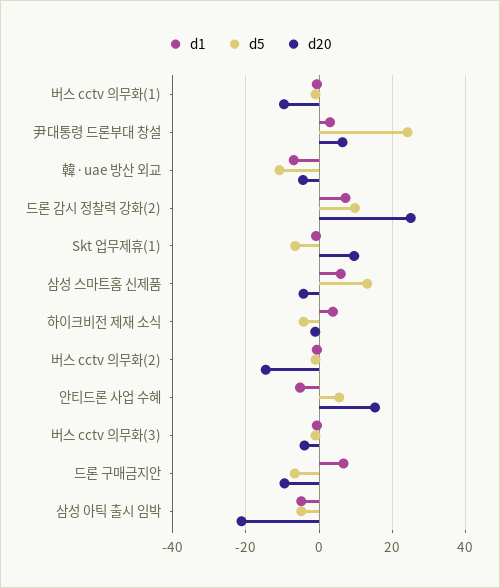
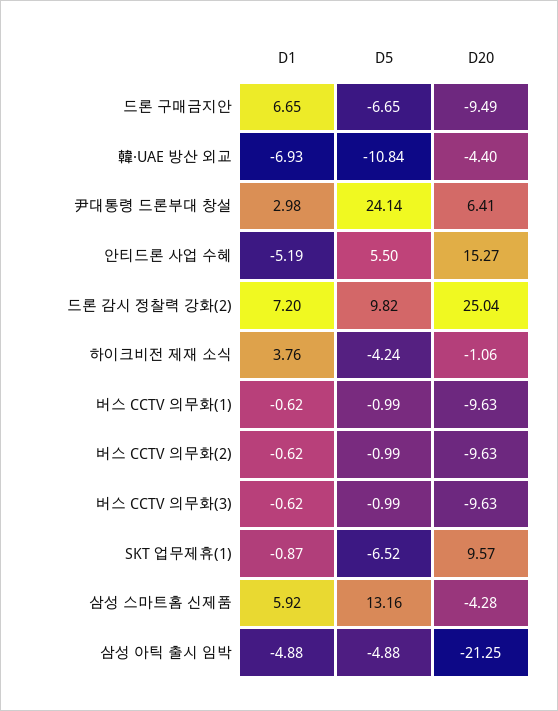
  {
    "d1": {
      "버스 cctv 의무화(1)": -0.62,
      "尹대통령 드론부대 창설": 2.98,
      "韓·uae 방산 외교": -6.93,
      "드론 감시 정찰력 강화(2)": 7.2,
      "Skt 업무제휴(1)": -0.87,
      "삼성 스마트홈 신제품": 5.92,
      "하이크비전 제재 소식": 3.76,
      "버스 cctv 의무화(2)": -0.62,
      "안티드론 사업 수혜": -5.19,
      "버스 cctv 의무화(3)": -0.62,
      "드론 구매금지안": 6.65,
      "삼성 아틱 출시 임박": -4.88
    },
    "d5": {
      "버스 cctv 의무화(1)": -0.99,
      "尹대통령 드론부대 창설": 24.14,
      "韓·uae 방산 외교": -10.84,
      "드론 감시 정찰력 강화(2)": 9.82,
      "Skt 업무제휴(1)": -6.52,
      "삼성 스마트홈 신제품": 13.16,
      "하이크비전 제재 소식": -4.24,
      "버스 cctv 의무화(2)": -0.99,
      "안티드론 사업 수혜": 5.5,
      "버스 cctv 의무화(3)": -0.99,
      "드론 구매금지안": -6.65,
      "삼성 아틱 출시 임박": -4.88
    },
    "d20": {
      "버스 cctv 의무화(1)": -9.63,
      "尹대통령 드론부대 창설": 6.41,
      "韓·uae 방산 외교": -4.4,
      "드론 감시 정찰력 강화(2)": 25.04,
      "Skt 업무제휴(1)": 9.57,
      "삼성 스마트홈 신제품": -4.28,
      "하이크비전 제재 소식": -1.06,
-     "버스 cctv 의무화(2)": -14,
+     "버스 cctv 의무화(2)": -9.63,
      "안티드론 사업 수혜": 15.27,
-     "버스 cctv 의무화(3)": -4,
+     "버스 cctv 의무화(3)": -9.63,
      "드론 구매금지안": -9.49,
      "삼성 아틱 출시 임박": -21.25
    }
  }

